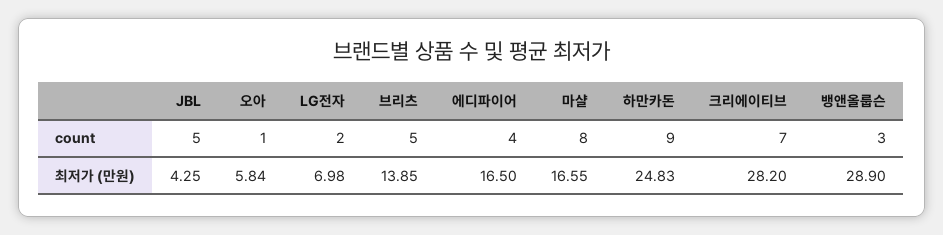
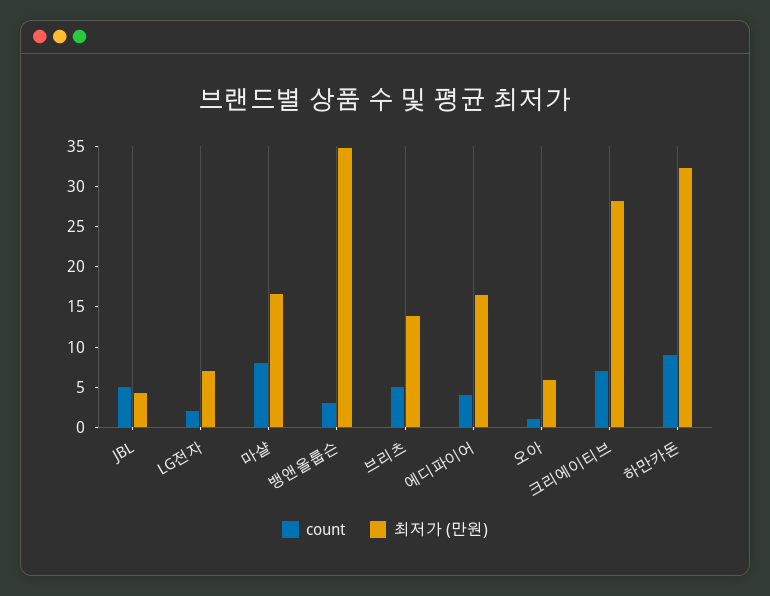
  {
    "count": {
      "JBL": 5,
      "오아": 1,
      "LG전자": 2,
      "브리츠": 5,
      "에디파이어": 4,
      "마샬": 8,
      "하만카돈": 9,
      "크리에이티브": 7,
      "뱅앤올룹슨": 3
    },
    "최저가 (만원)": {
      "JBL": 4.25,
      "오아": 5.84,
      "LG전자": 6.98,
      "브리츠": 13.85,
      "에디파이어": 16.5,
      "마샬": 16.55,
-     "하만카돈": 24.83,
+     "하만카돈": 32,
      "크리에이티브": 28.2,
-     "뱅앤올룹슨": 28.9
+     "뱅앤올룹슨": 35
    }
  }

